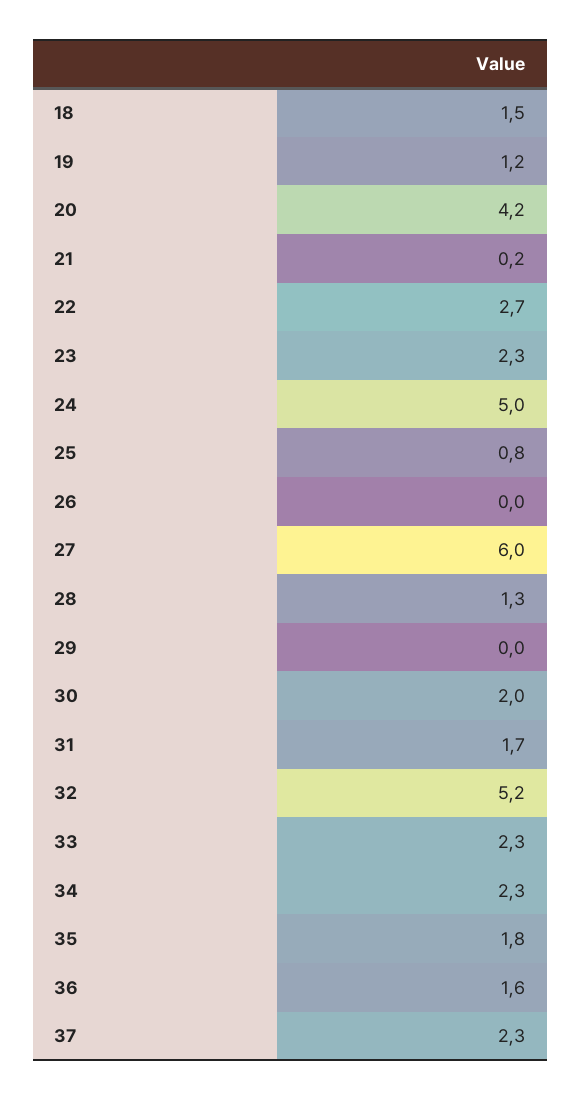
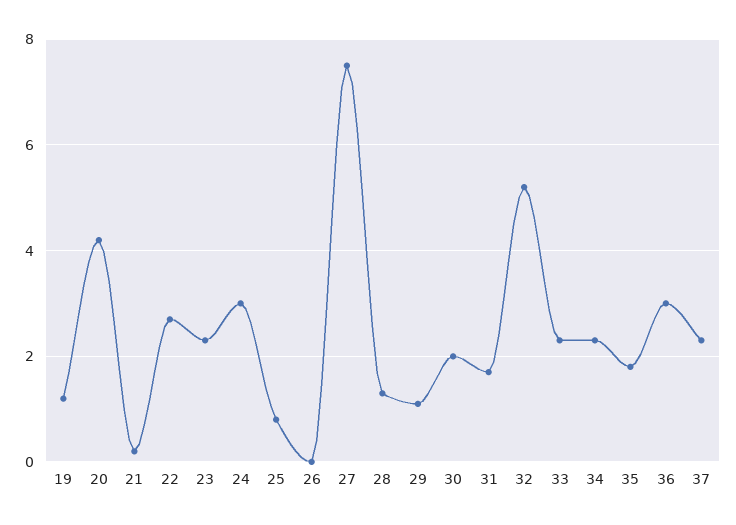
  {
-   "18": 1.5,
    "19": 1.2,
    "20": 4.2,
    "21": 0.2,
    "22": 2.7,
    "23": 2.3,
-   "24": 5,
+   "24": 3,
    "25": 0.8,
    "26": 0,
-   "27": 6,
+   "27": 7.5,
    "28": 1.3,
-   "29": 0,
+   "29": 1,
    "30": 2,
    "31": 1.7,
    "32": 5.2,
    "33": 2.3,
    "34": 2.3,
    "35": 1.8,
-   "36": 1.6,
+   "36": 3,
    "37": 2.3
  }

